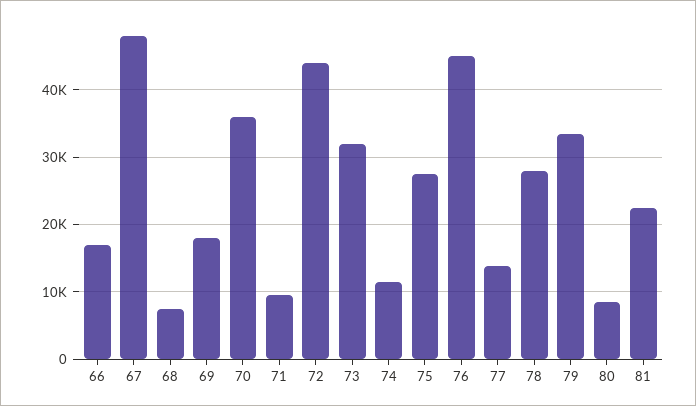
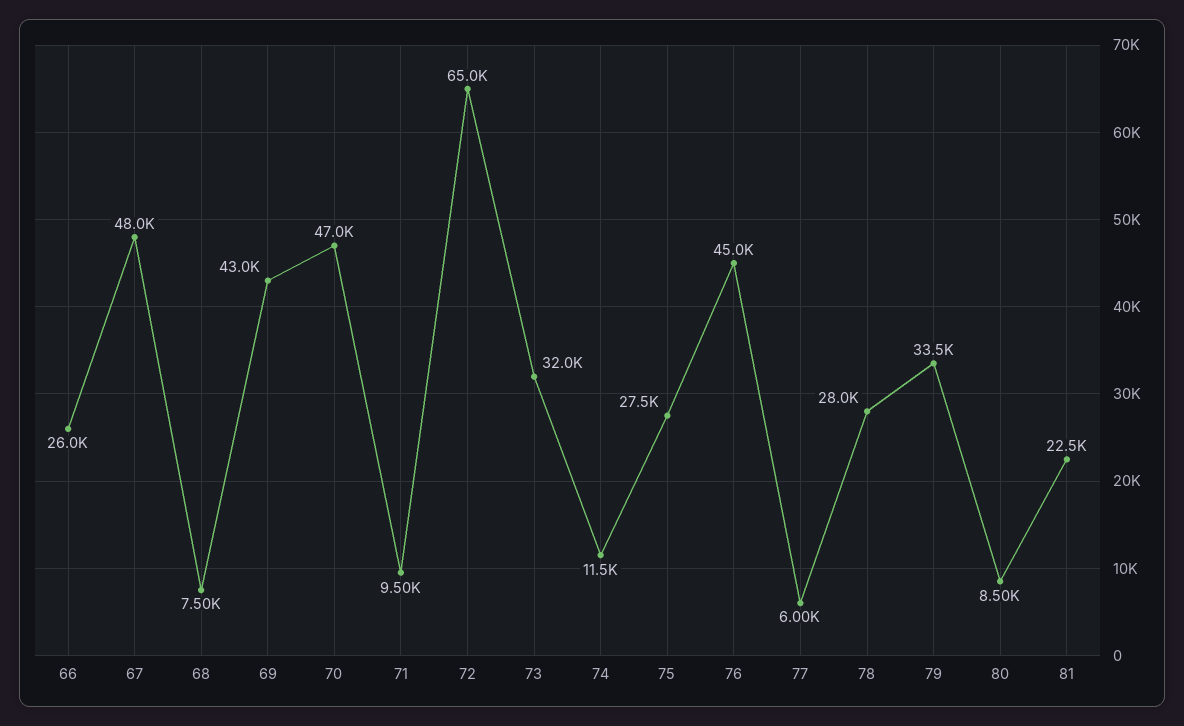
  {
-   "66": 17000,
+   "66": 26000,
    "67": 48000,
    "68": 7500,
-   "69": 18000,
+   "69": 43000,
-   "70": 36000,
+   "70": 47000,
    "71": 9500,
-   "72": 44000,
+   "72": 65000,
    "73": 32000,
    "74": 11500,
    "75": 27500,
    "76": 45000,
-   "77": 14000,
+   "77": 6000,
    "78": 28000,
    "79": 33500,
    "80": 8500,
    "81": 22500
  }

